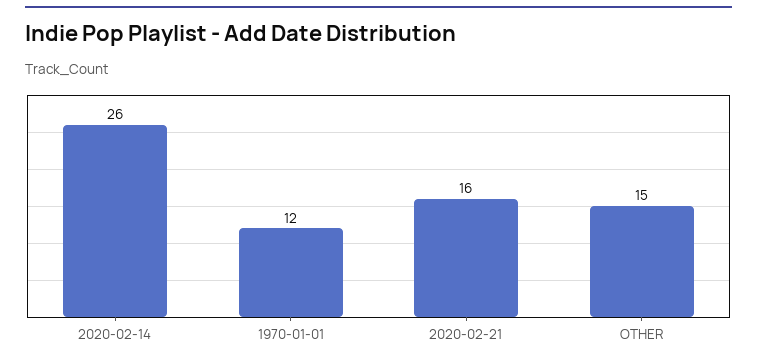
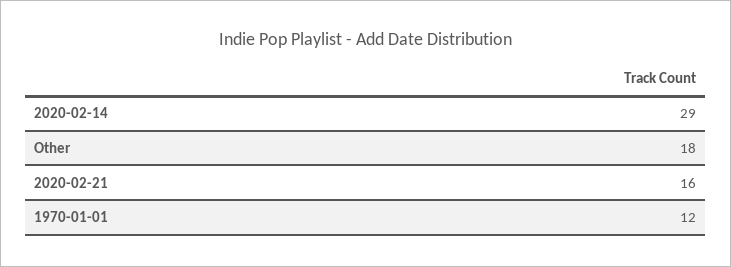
  {
-   "2020-02-14": 26,
+   "2020-02-14": 29,
    "1970-01-01": 12,
    "2020-02-21": 16,
-   "OTHER": 15
+   "OTHER": 18
  }

